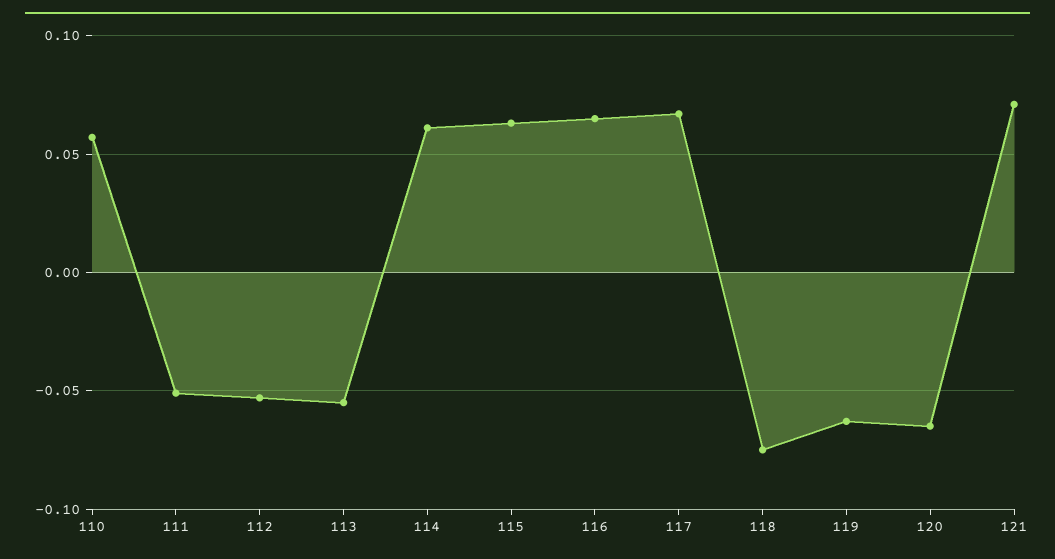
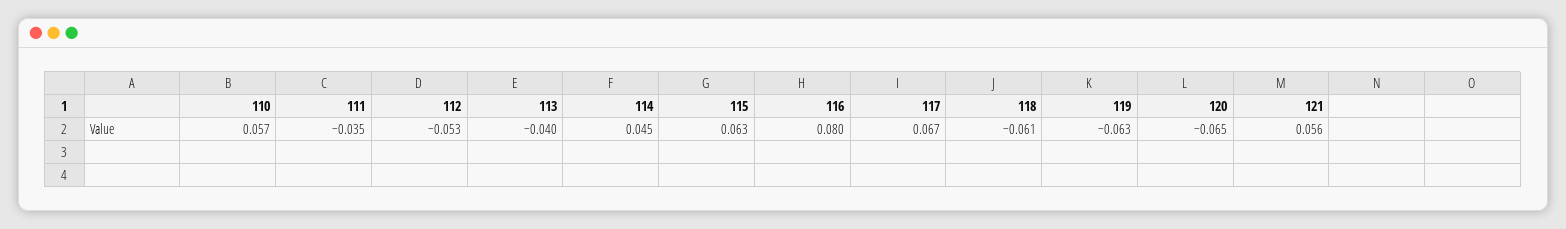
  {
    "110": 0.057,
-   "111": -0.05,
+   "111": -0.035,
    "112": -0.053,
-   "113": -0.055,
+   "113": -0.04,
-   "114": 0.06,
+   "114": 0.045,
    "115": 0.063,
-   "116": 0.065,
+   "116": 0.08,
    "117": 0.067,
-   "118": -0.075,
+   "118": -0.061,
    "119": -0.063,
    "120": -0.065,
-   "121": 0.07
+   "121": 0.056
  }

